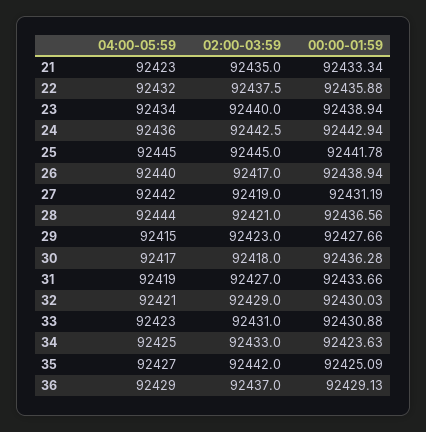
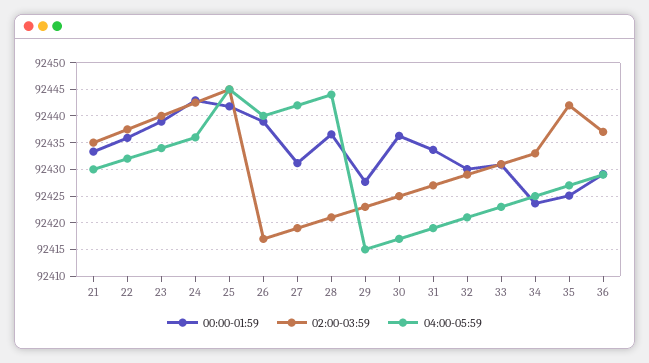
  {
    "04:00-05:59": {
-     "21": 92423,
+     "21": 92430,
      "22": 92432,
      "23": 92434,
      "24": 92436,
      "25": 92445,
      "26": 92440,
      "27": 92442,
      "28": 92444,
      "29": 92415,
      "30": 92417,
      "31": 92419,
      "32": 92421,
      "33": 92423,
      "34": 92425,
      "35": 92427,
      "36": 92429
    },
    "02:00-03:59": {
      "21": 92435,
      "22": 92437.5,
      "23": 92440,
      "24": 92442.5,
      "25": 92445,
      "26": 92417,
      "27": 92419,
      "28": 92421,
      "29": 92423,
-     "30": 92418,
+     "30": 92425,
      "31": 92427,
      "32": 92429,
      "33": 92431,
      "34": 92433,
      "35": 92442,
      "36": 92437
    },
    "00:00-01:59": {
      "21": 92433.34,
      "22": 92435.88,
      "23": 92438.94,
      "24": 92442.94,
      "25": 92441.78,
      "26": 92438.94,
      "27": 92431.19,
      "28": 92436.56,
      "29": 92427.66,
      "30": 92436.28,
      "31": 92433.66,
      "32": 92430.03,
      "33": 92430.88,
      "34": 92423.63,
      "35": 92425.09,
      "36": 92429.13
    }
  }

